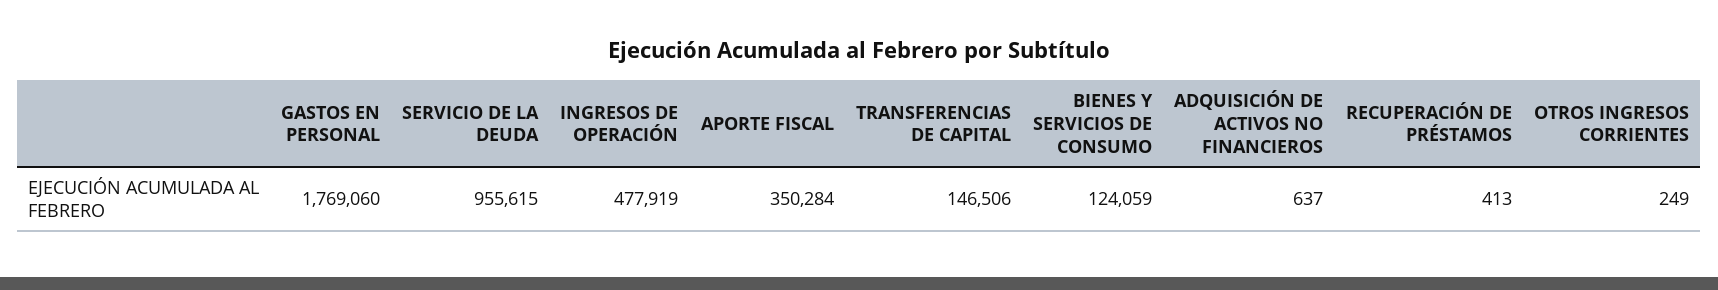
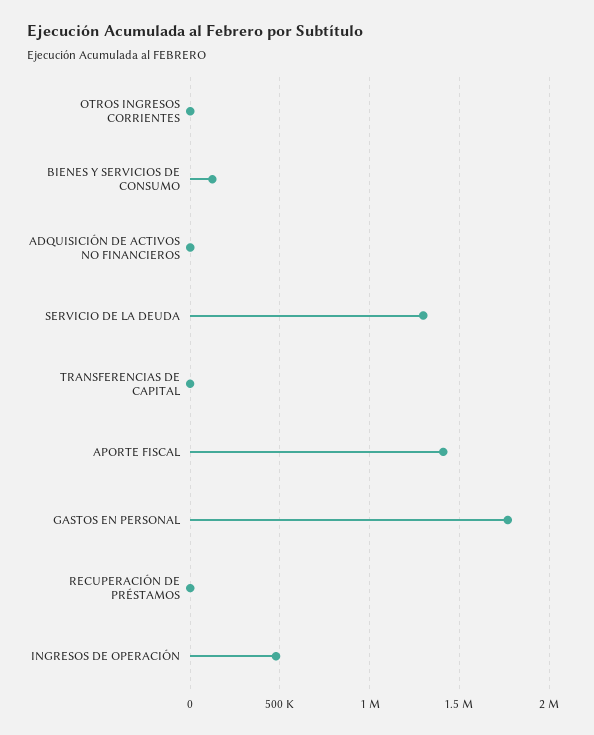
  {
    "GASTOS EN PERSONAL": 1769060,
-   "SERVICIO DE LA DEUDA": 955615,
+   "SERVICIO DE LA DEUDA": 1300000,
    "INGRESOS DE OPERACIÓN": 477919,
-   "APORTE FISCAL": 350284,
+   "APORTE FISCAL": 1400000,
-   "TRANSFERENCIAS DE CAPITAL": 146506,
+   "TRANSFERENCIAS DE CAPITAL": 0,
    "BIENES Y SERVICIOS DE CONSUMO": 124059,
    "ADQUISICIÓN DE ACTIVOS NO FINANCIEROS": 637,
    "RECUPERACIÓN DE PRÉSTAMOS": 413,
    "OTROS INGRESOS CORRIENTES": 249
  }

